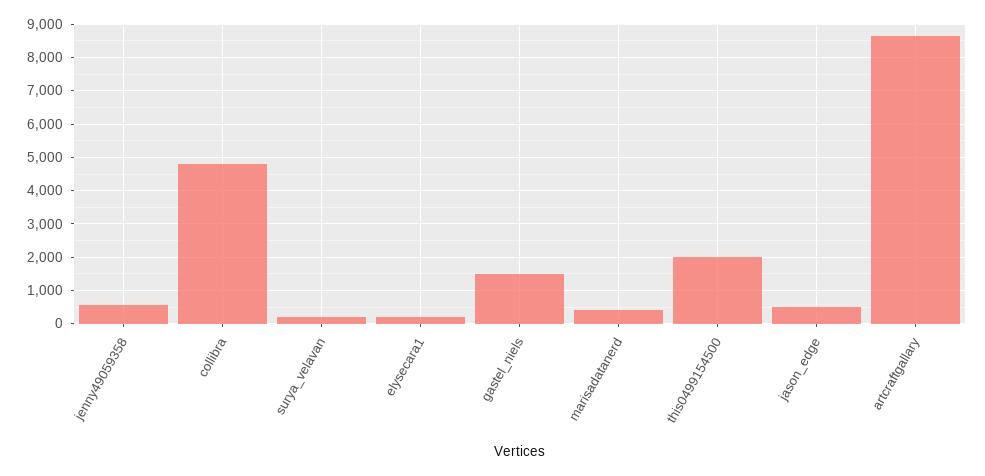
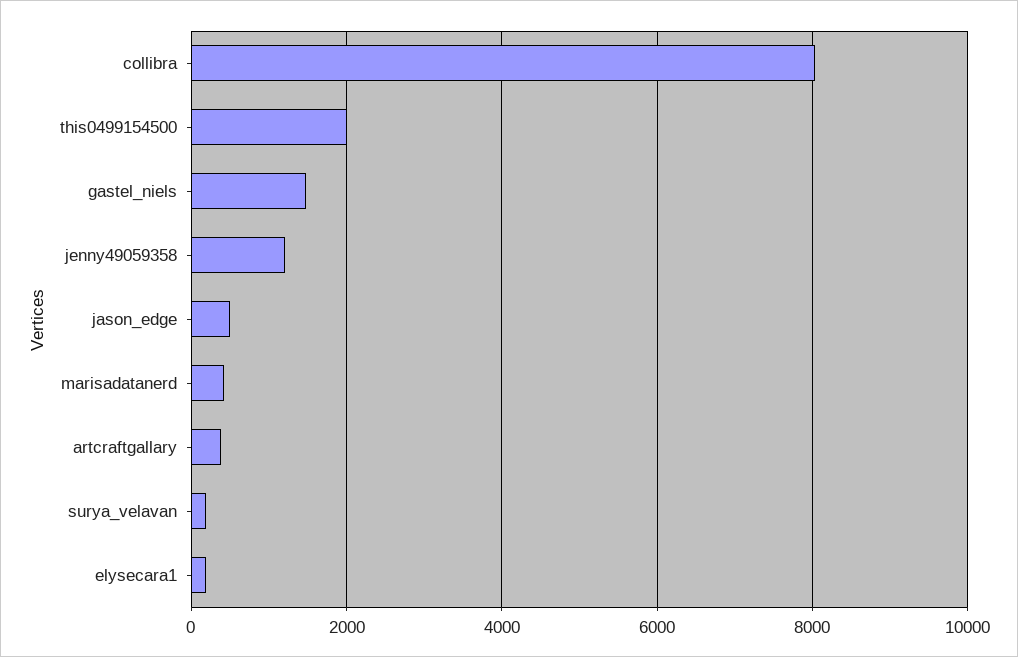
  {
-   "jenny49059358": 600,
+   "jenny49059358": 1200,
-   "collibra": 4800,
+   "collibra": 8000,
    "surya_velavan": 200,
    "elysecara1": 200,
    "gastel_niels": 1400,
    "marisadatanerd": 400,
    "this0499154500": 2000,
    "jason_edge": 600,
-   "artcraftgallary": 8600
+   "artcraftgallary": 400
  }

